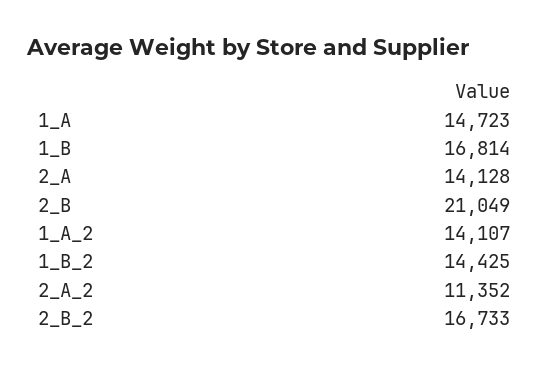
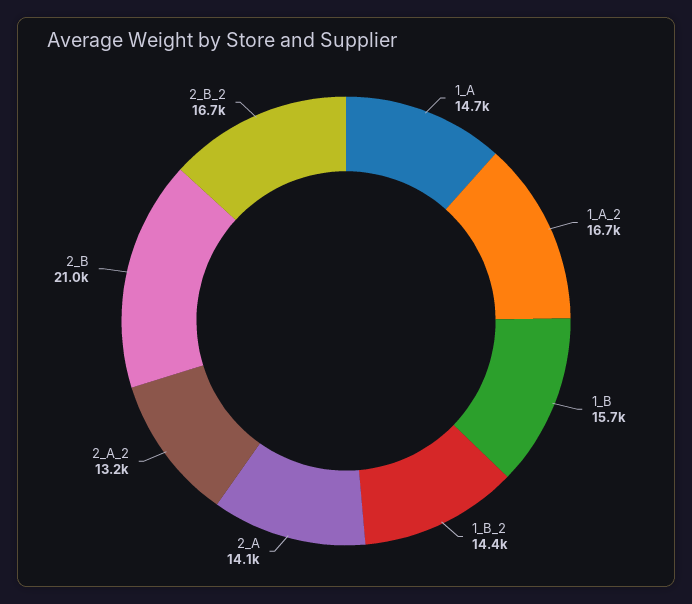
  {
    "1_A": 14723,
-   "1_B": 16814,
+   "1_B": 15700,
    "2_A": 14128,
    "2_B": 21049,
-   "1_A_2": 14107,
+   "1_A_2": 16700,
    "1_B_2": 14425,
-   "2_A_2": 11352,
+   "2_A_2": 13200,
    "2_B_2": 16733
  }

